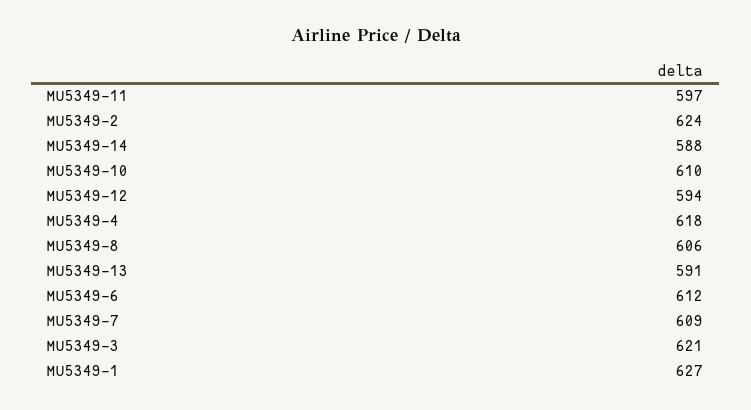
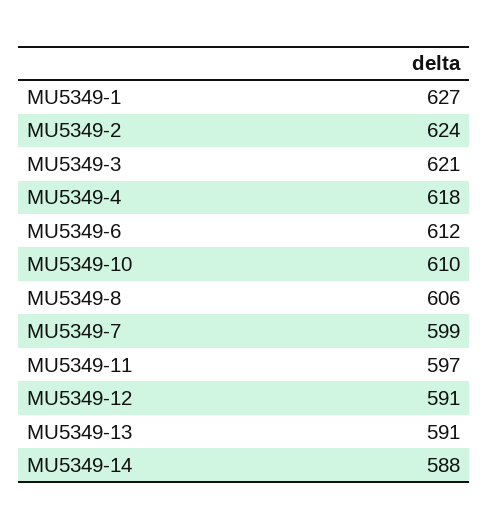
  {
    "MU5349-11": 597,
    "MU5349-2": 624,
    "MU5349-14": 588,
    "MU5349-10": 610,
-   "MU5349-12": 594,
+   "MU5349-12": 591,
    "MU5349-4": 618,
    "MU5349-8": 606,
    "MU5349-13": 591,
    "MU5349-6": 612,
-   "MU5349-7": 609,
+   "MU5349-7": 599,
    "MU5349-3": 621,
    "MU5349-1": 627
  }

